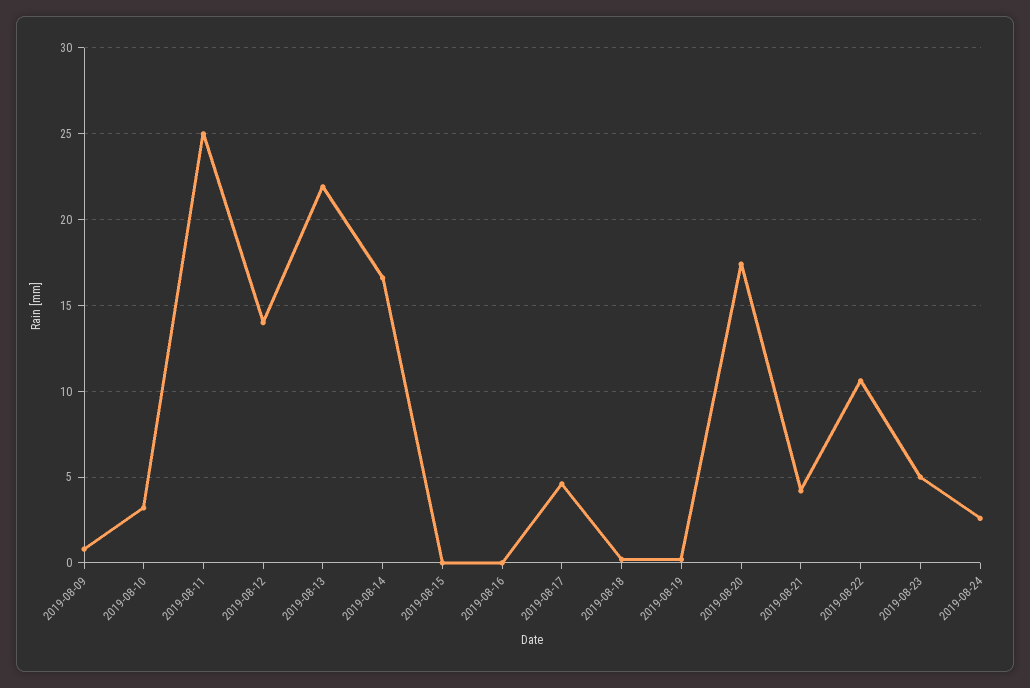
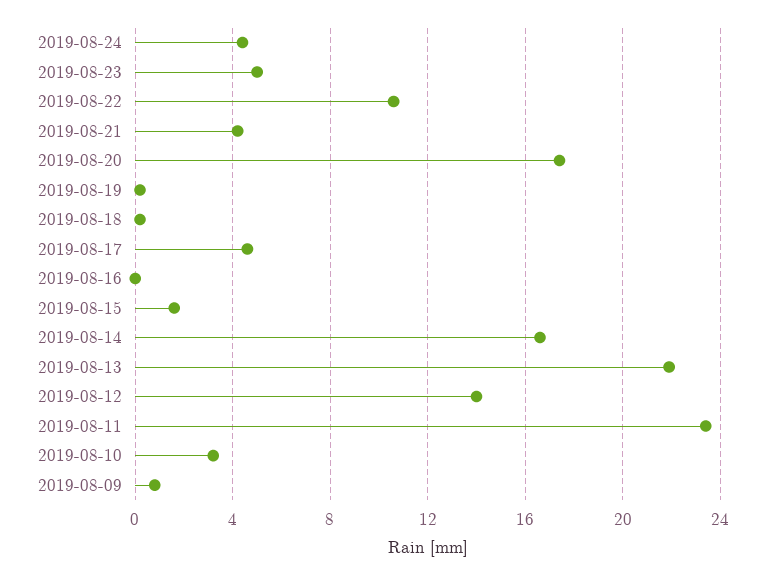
  {
    "2019-08-09": 1,
    "2019-08-10": 3,
-   "2019-08-11": 25,
+   "2019-08-11": 23.5,
    "2019-08-12": 14,
    "2019-08-13": 22,
    "2019-08-14": 16.5,
-   "2019-08-15": 0,
+   "2019-08-15": 1.5,
    "2019-08-16": 0,
    "2019-08-17": 4.5,
    "2019-08-18": 0,
    "2019-08-19": 0,
    "2019-08-20": 17.5,
    "2019-08-21": 4,
    "2019-08-22": 10.5,
    "2019-08-23": 5,
-   "2019-08-24": 2.5
+   "2019-08-24": 4.5
  }

